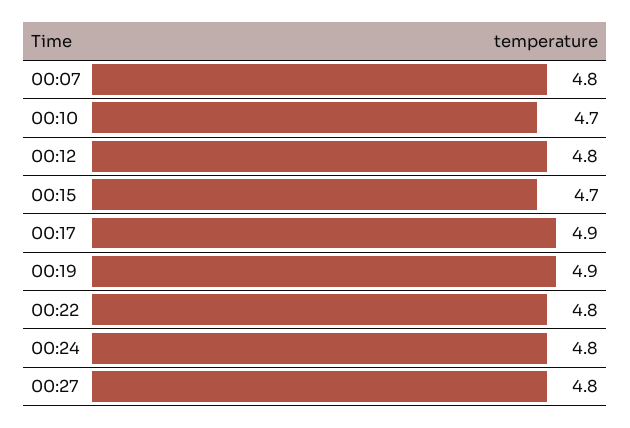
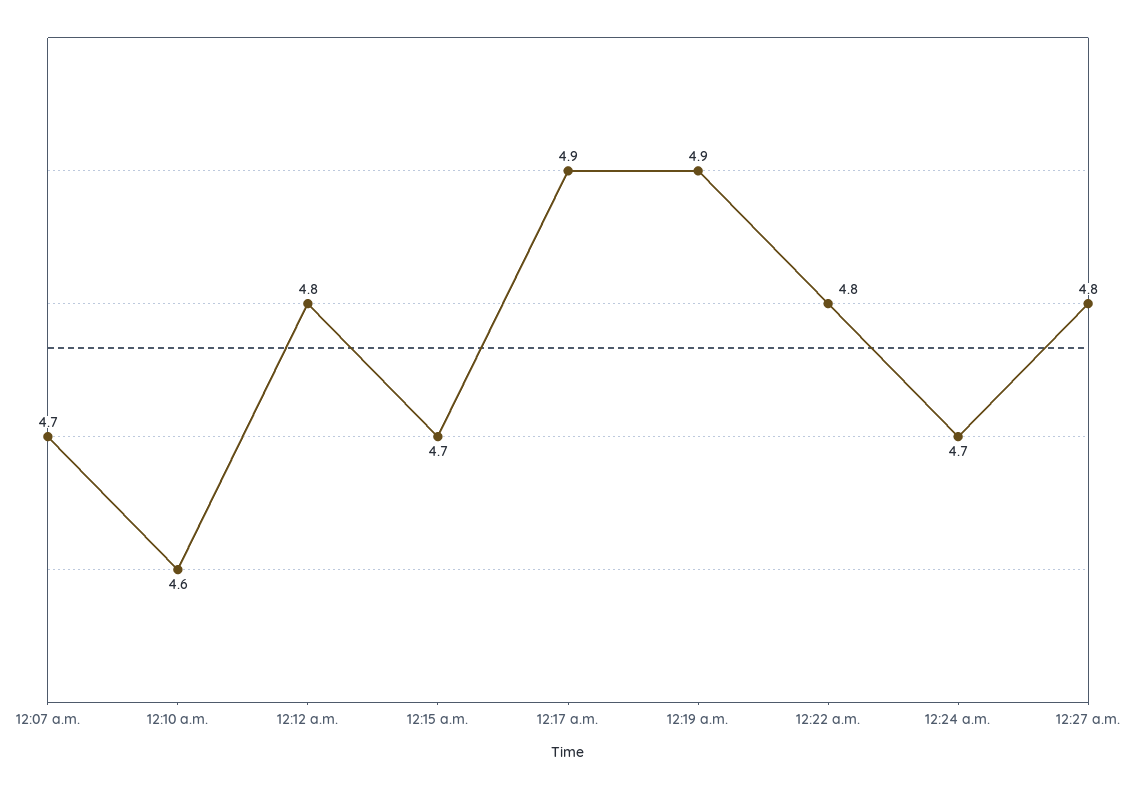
  {
-   "00:07": 4.8,
+   "00:07": 4.7,
-   "00:10": 4.7,
+   "00:10": 4.6,
    "00:12": 4.8,
    "00:15": 4.7,
    "00:17": 4.9,
    "00:19": 4.9,
    "00:22": 4.8,
-   "00:24": 4.8,
+   "00:24": 4.7,
    "00:27": 4.8
  }

